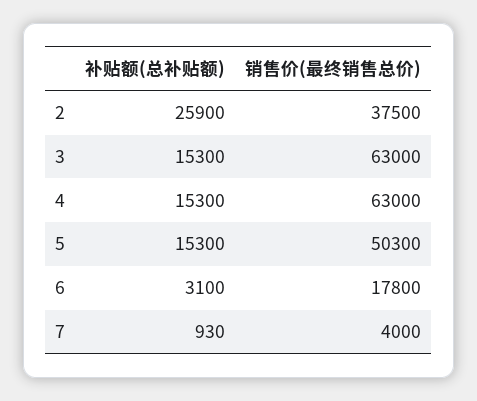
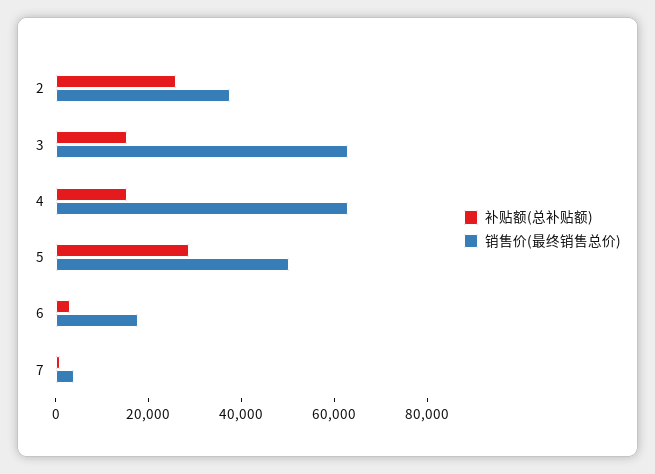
  {
    "补贴额(总补贴额)": {
      "2": 25900,
      "3": 15300,
      "4": 15300,
-     "5": 15300,
+     "5": 30000,
      "6": 3100,
      "7": 930
    },
    "销售价(最终销售总价)": {
      "2": 37500,
      "3": 63000,
      "4": 63000,
      "5": 50300,
      "6": 17800,
      "7": 4000
    }
  }

